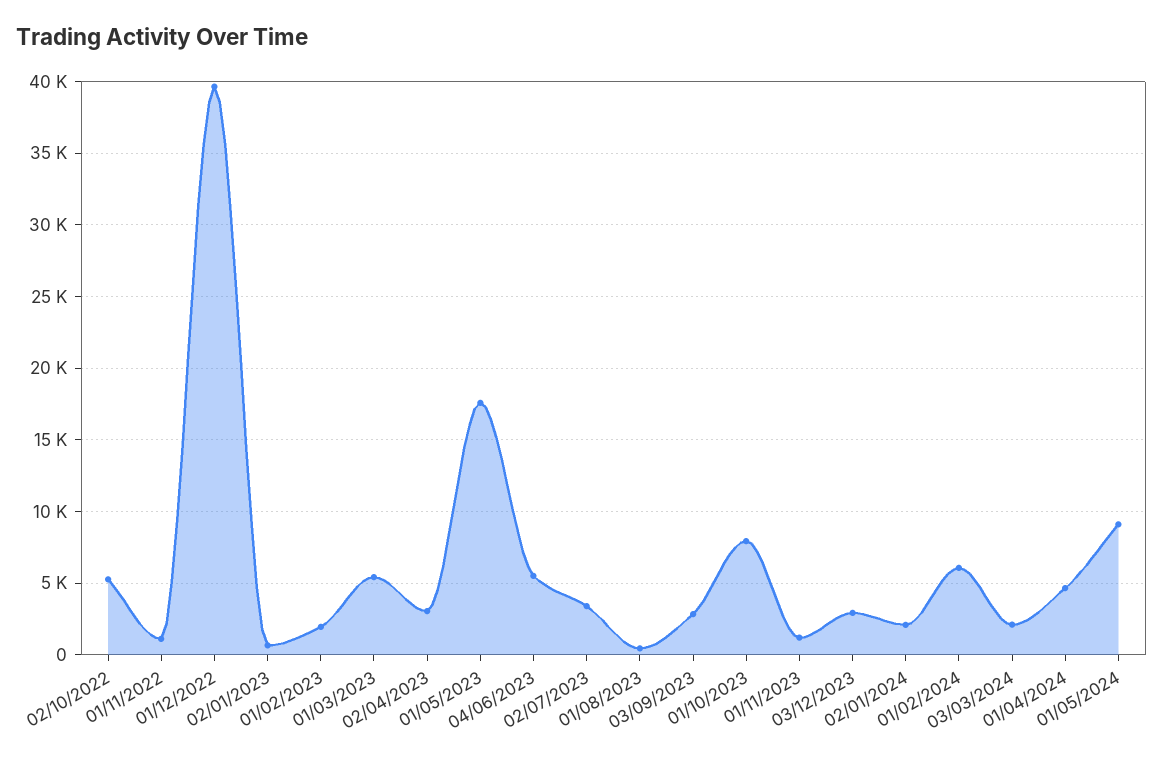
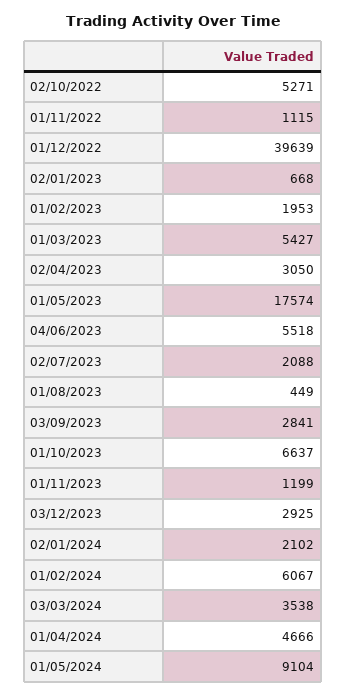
  {
    "02/10/2022": 5271,
    "01/11/2022": 1115,
    "01/12/2022": 39639,
    "02/01/2023": 668,
    "01/02/2023": 1953,
    "01/03/2023": 5427,
    "02/04/2023": 3050,
    "01/05/2023": 17574,
    "04/06/2023": 5518,
-   "02/07/2023": 3500,
+   "02/07/2023": 2088,
    "01/08/2023": 449,
    "03/09/2023": 2841,
-   "01/10/2023": 8000,
+   "01/10/2023": 6637,
    "01/11/2023": 1199,
    "03/12/2023": 2925,
    "02/01/2024": 2102,
    "01/02/2024": 6067,
-   "03/03/2024": 2000,
+   "03/03/2024": 3538,
    "01/04/2024": 4666,
    "01/05/2024": 9104
  }

